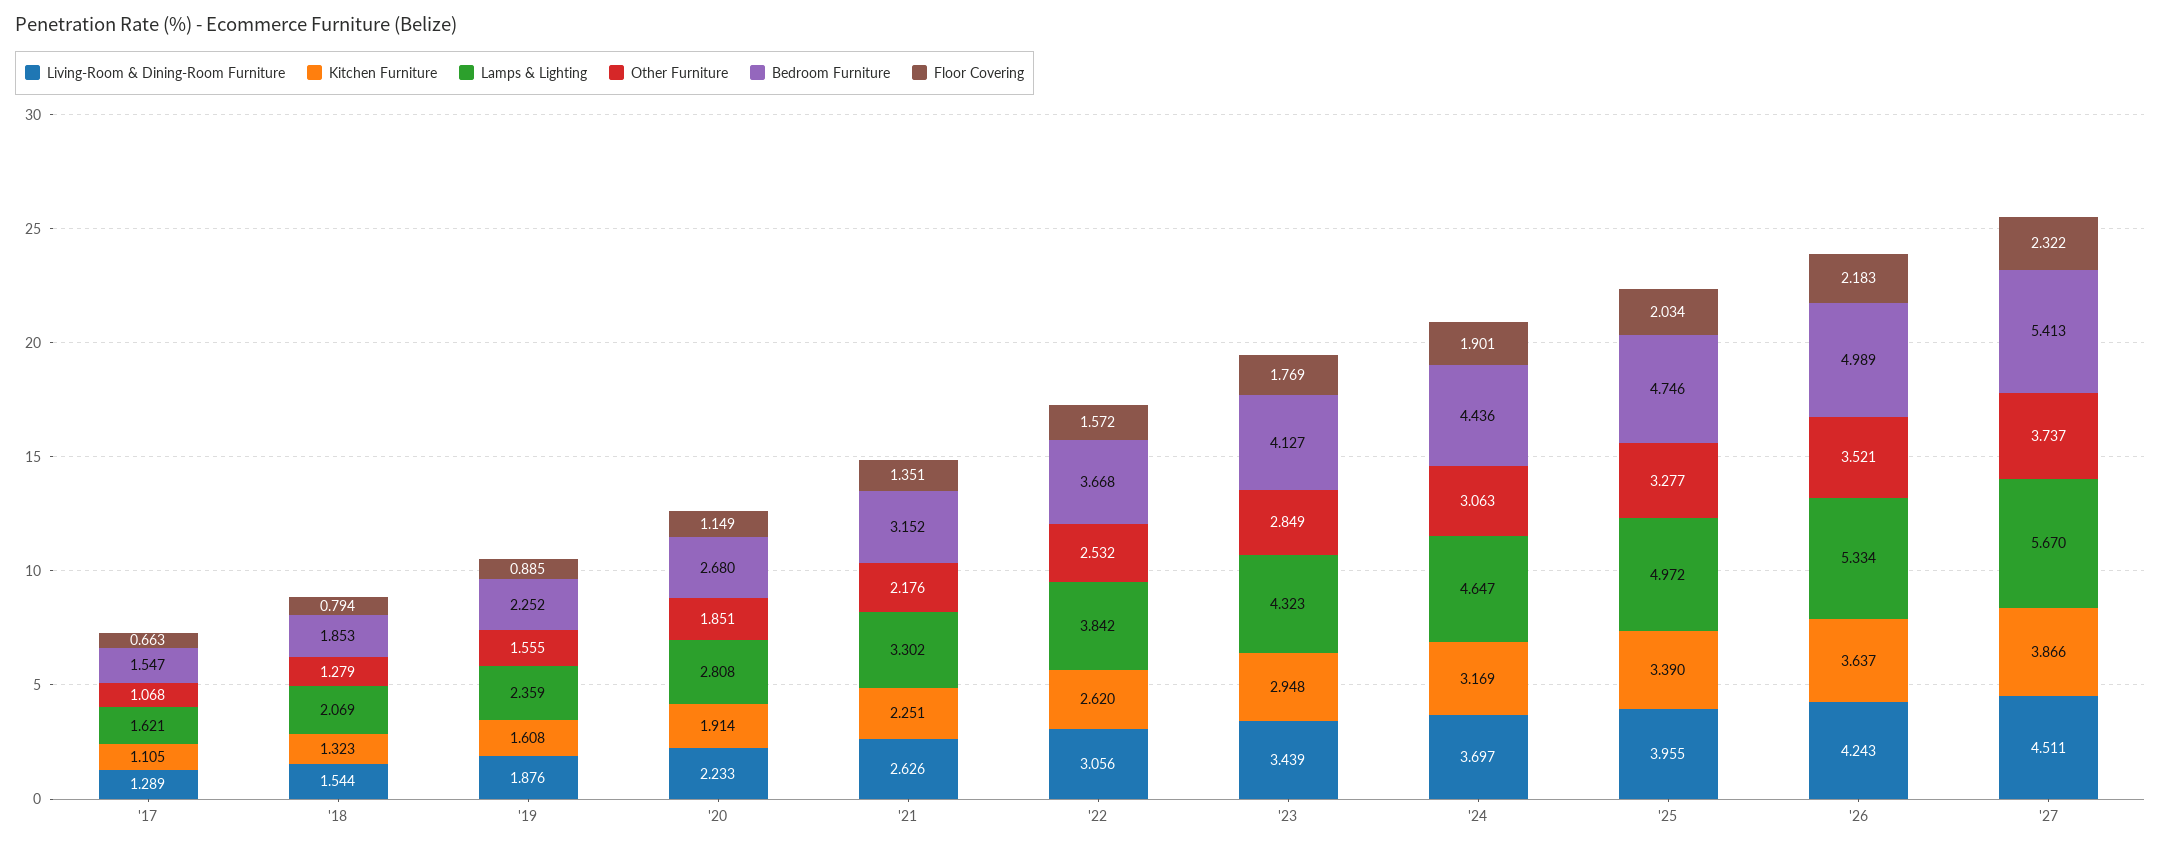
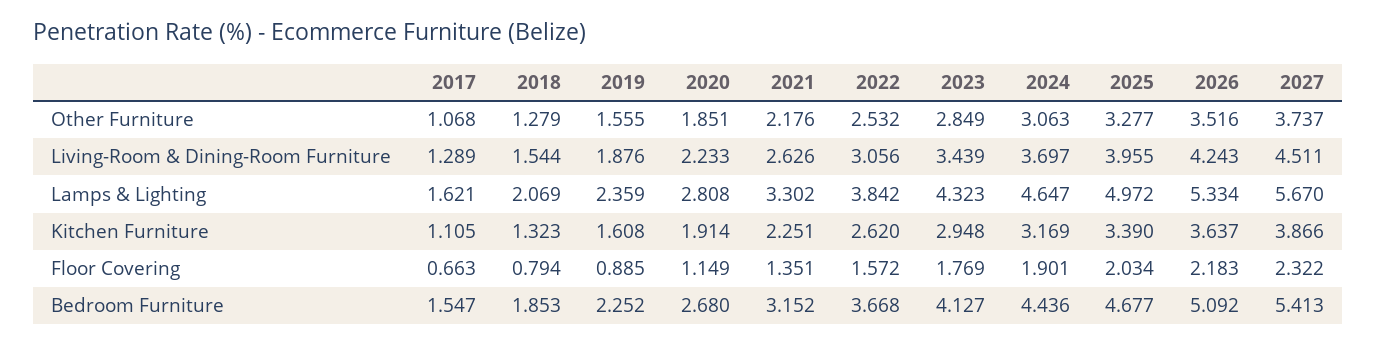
  {
    "Living-Room & Dining-Room Furniture": {
      "'17": 1.289,
      "'18": 1.544,
      "'19": 1.876,
      "'20": 2.233,
      "'21": 2.626,
      "'22": 3.056,
      "'23": 3.439,
      "'24": 3.697,
      "'25": 3.955,
      "'26": 4.243,
      "'27": 4.511
    },
    "Kitchen Furniture": {
      "'17": 1.105,
      "'18": 1.323,
      "'19": 1.608,
      "'20": 1.914,
      "'21": 2.251,
      "'22": 2.62,
      "'23": 2.948,
      "'24": 3.169,
      "'25": 3.39,
      "'26": 3.637,
      "'27": 3.866
    },
    "Lamps & Lighting": {
      "'17": 1.621,
      "'18": 2.069,
      "'19": 2.359,
      "'20": 2.808,
      "'21": 3.302,
      "'22": 3.842,
      "'23": 4.323,
      "'24": 4.647,
      "'25": 4.972,
      "'26": 5.334,
      "'27": 5.67
    },
    "Other Furniture": {
      "'17": 1.068,
      "'18": 1.279,
      "'19": 1.555,
      "'20": 1.851,
      "'21": 2.176,
      "'22": 2.532,
      "'23": 2.849,
      "'24": 3.063,
      "'25": 3.277,
-     "'26": 3.521,
+     "'26": 3.516,
      "'27": 3.737
    },
    "Bedroom Furniture": {
      "'17": 1.547,
      "'18": 1.853,
      "'19": 2.252,
      "'20": 2.68,
      "'21": 3.152,
      "'22": 3.668,
      "'23": 4.127,
      "'24": 4.436,
-     "'25": 4.746,
+     "'25": 4.677,
-     "'26": 4.989,
+     "'26": 5.092,
      "'27": 5.413
    },
    "Floor Covering": {
      "'17": 0.663,
      "'18": 0.794,
      "'19": 0.885,
      "'20": 1.149,
      "'21": 1.351,
      "'22": 1.572,
      "'23": 1.769,
      "'24": 1.901,
      "'25": 2.034,
      "'26": 2.183,
      "'27": 2.322
    }
  }

